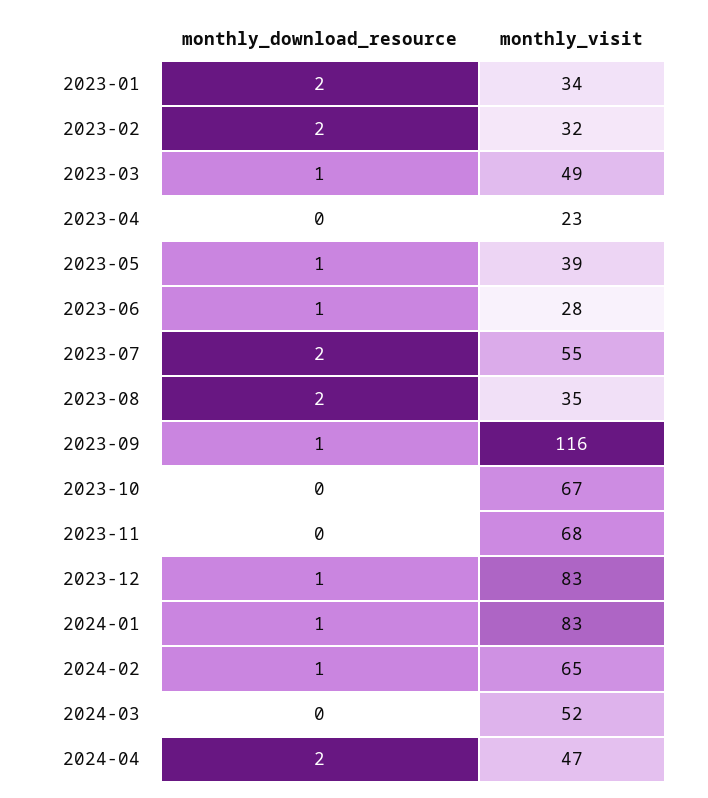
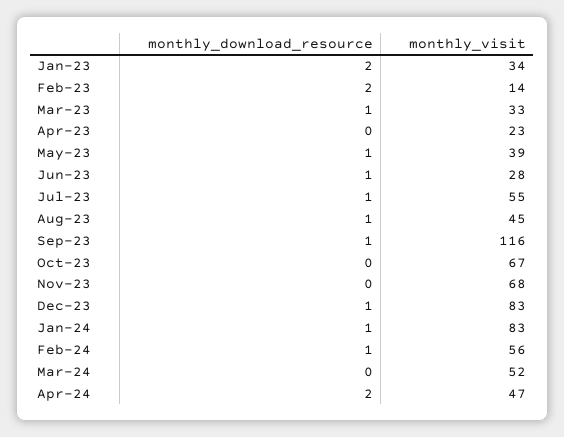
  {
    "monthly_download_resource": {
      "2023-01": 2,
      "2023-02": 2,
      "2023-03": 1,
      "2023-04": 0,
      "2023-05": 1,
      "2023-06": 1,
-     "2023-07": 2,
+     "2023-07": 1,
-     "2023-08": 2,
+     "2023-08": 1,
      "2023-09": 1,
      "2023-10": 0,
      "2023-11": 0,
      "2023-12": 1,
      "2024-01": 1,
      "2024-02": 1,
      "2024-03": 0,
      "2024-04": 2
    },
    "monthly_visit": {
      "2023-01": 34,
-     "2023-02": 32,
+     "2023-02": 14,
-     "2023-03": 49,
+     "2023-03": 33,
      "2023-04": 23,
      "2023-05": 39,
      "2023-06": 28,
      "2023-07": 55,
-     "2023-08": 35,
+     "2023-08": 45,
      "2023-09": 116,
      "2023-10": 67,
      "2023-11": 68,
      "2023-12": 83,
      "2024-01": 83,
-     "2024-02": 65,
+     "2024-02": 56,
      "2024-03": 52,
      "2024-04": 47
    }
  }

